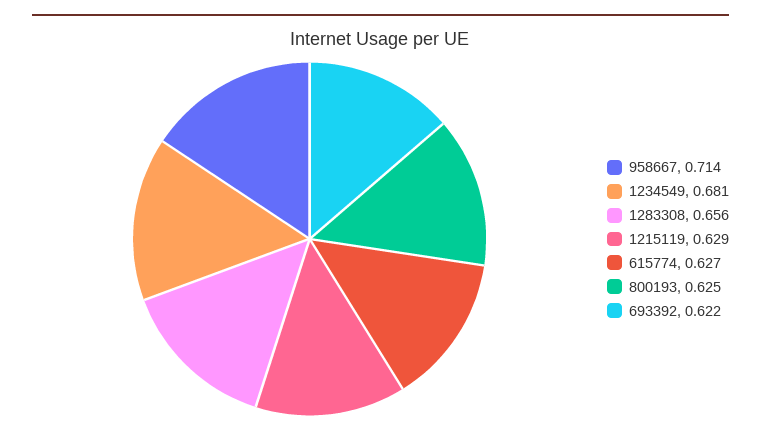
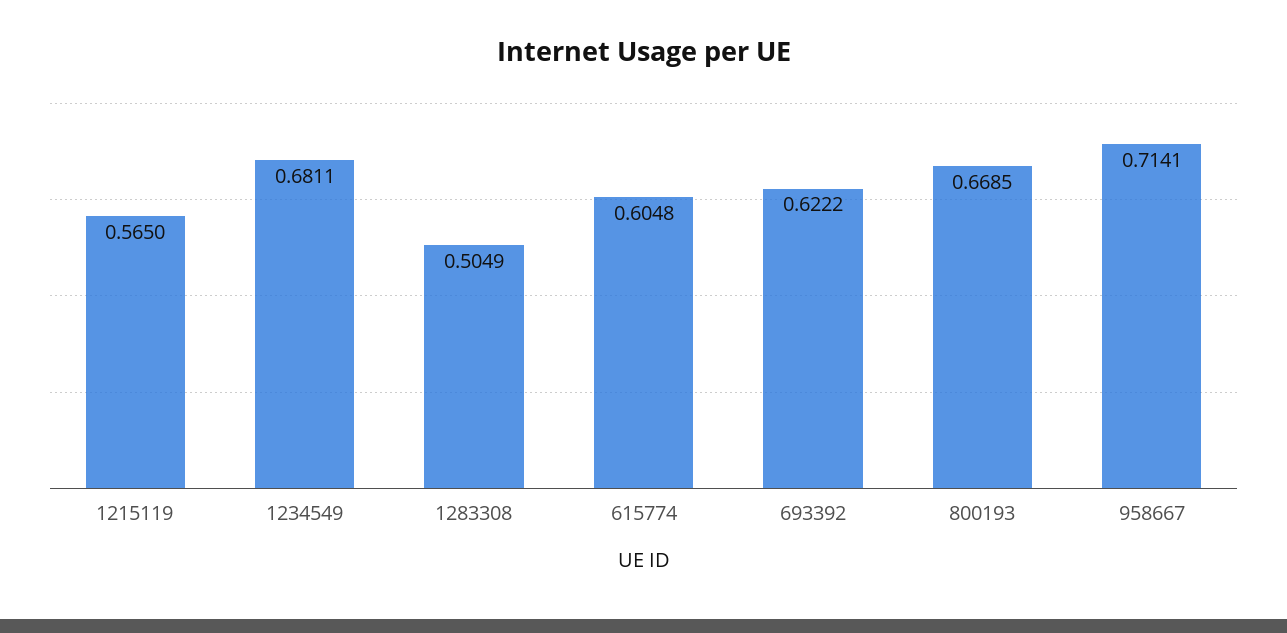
  {
    "958667": 0.7141,
    "1234549": 0.6811,
-   "1283308": 0.656,
+   "1283308": 0.5049,
-   "1215119": 0.629,
+   "1215119": 0.565,
-   "615774": 0.627,
+   "615774": 0.6048,
-   "800193": 0.625,
+   "800193": 0.6685,
    "693392": 0.6222
  }

